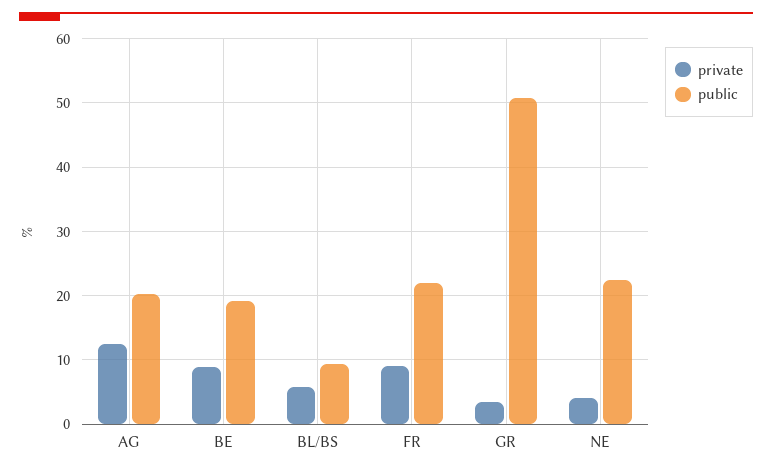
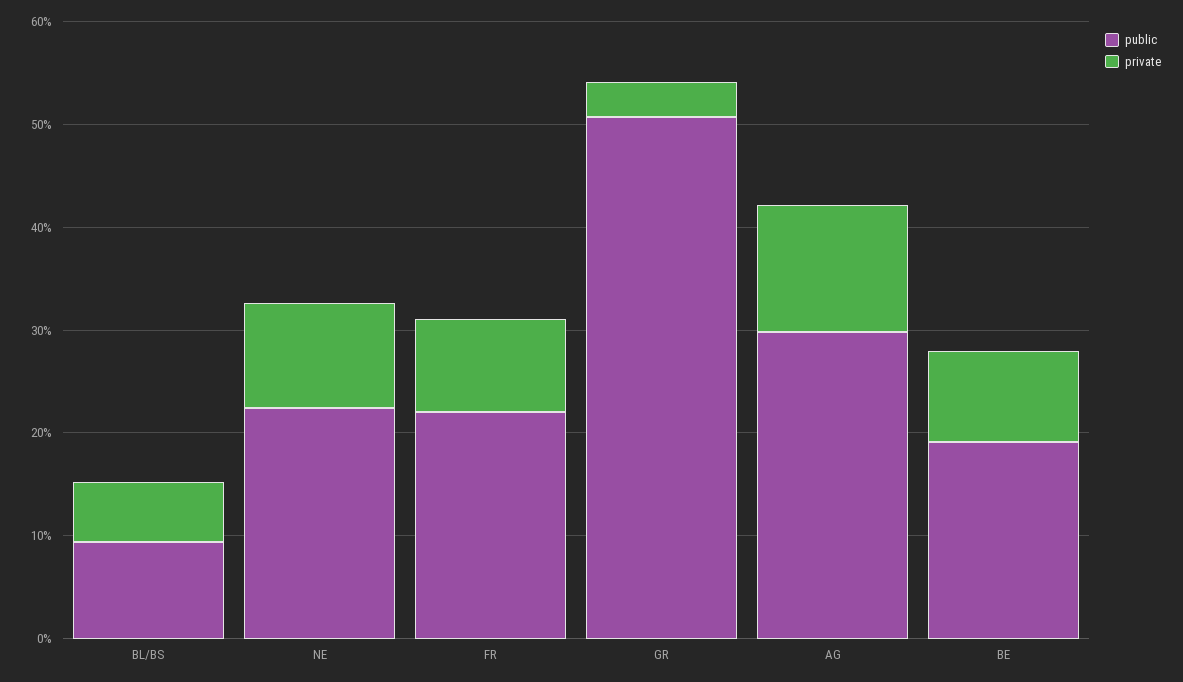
  {
    "private": {
      "AG": 12,
      "BE": 9,
      "BL/BS": 6,
      "FR": 9,
      "GR": 3,
-     "NE": 4
+     "NE": 10
    },
    "public": {
-     "AG": 20,
+     "AG": 30,
      "BE": 19,
      "BL/BS": 9,
      "FR": 22,
      "GR": 51,
      "NE": 22
    }
  }

